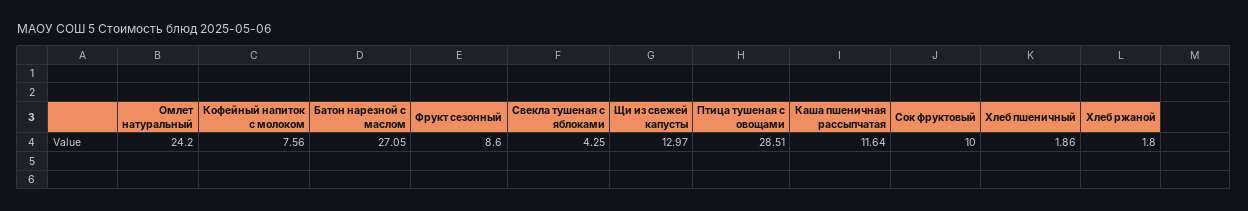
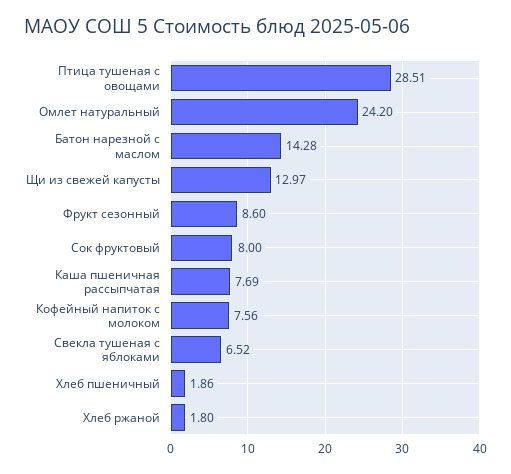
  {
    "Омлет натуральный": 24.2,
    "Кофейный напиток с молоком": 7.56,
-   "Батон нарезной с маслом": 27.05,
+   "Батон нарезной с маслом": 14.28,
    "Фрукт сезонный": 8.6,
-   "Свекла тушеная с яблоками": 4.25,
+   "Свекла тушеная с яблоками": 6.52,
    "Щи из свежей капусты": 12.97,
    "Птица тушеная с овощами": 28.51,
-   "Каша пшеничная рассыпчатая": 11.64,
+   "Каша пшеничная рассыпчатая": 7.69,
-   "Сок фруктовый": 10,
+   "Сок фруктовый": 8,
    "Хлеб пшеничный": 1.86,
    "Хлеб ржаной": 1.8
  }

